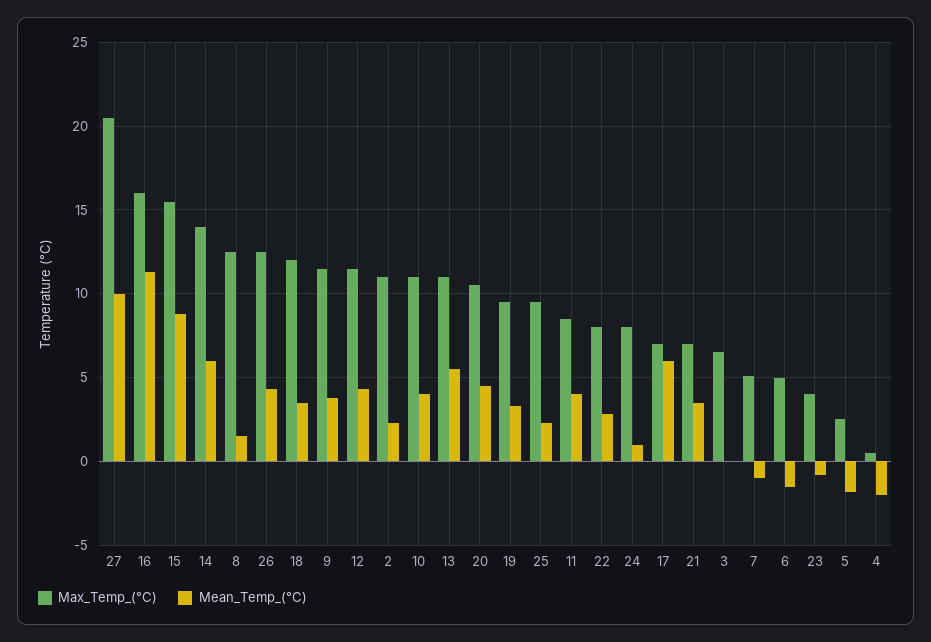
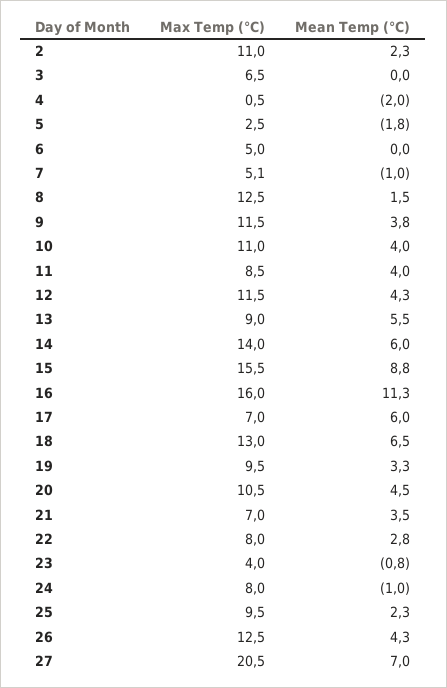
  {
    "Max_Temp_(°C)": {
      "27": 20.5,
      "16": 16,
      "15": 15.5,
      "14": 14,
      "8": 12.5,
      "26": 12.5,
-     "18": 12,
+     "18": 13,
      "9": 11.5,
      "12": 11.5,
      "2": 11,
      "10": 11,
-     "13": 11,
+     "13": 9,
      "20": 10.5,
      "19": 9.5,
      "25": 9.5,
      "11": 8.5,
      "22": 8,
      "24": 8,
      "17": 7,
      "21": 7,
      "3": 6.5,
      "7": 5.1,
      "6": 5,
      "23": 4,
      "5": 2.5,
      "4": 0.5
    },
    "Mean_Temp_(°C)": {
-     "27": 10,
+     "27": 7,
      "16": 11.3,
      "15": 8.8,
      "14": 6,
      "8": 1.5,
      "26": 4.3,
-     "18": 3.5,
+     "18": 6.5,
      "9": 3.8,
      "12": 4.3,
      "2": 2.3,
      "10": 4,
      "13": 5.5,
      "20": 4.5,
      "19": 3.3,
      "25": 2.3,
      "11": 4,
      "22": 2.8,
-     "24": 1,
+     "24": -1,
      "17": 6,
      "21": 3.5,
      "3": 0,
      "7": -1,
-     "6": -1.5,
+     "6": 0,
      "23": -0.8,
      "5": -1.8,
      "4": -2
    }
  }

